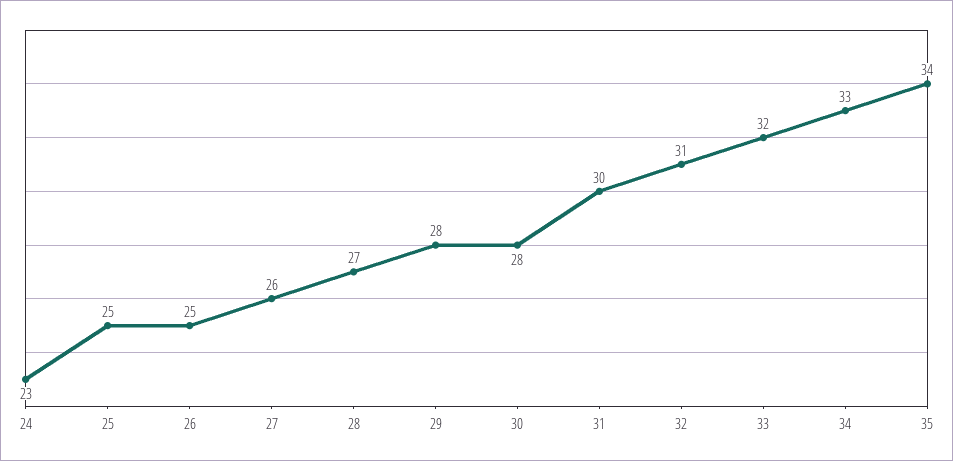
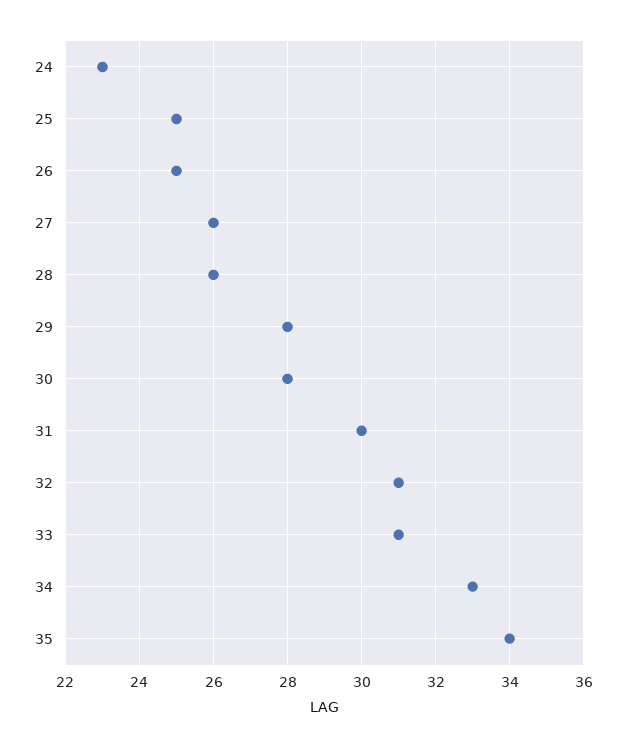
  {
    "24": 23,
    "25": 25,
    "26": 25,
    "27": 26,
-   "28": 27,
+   "28": 26,
    "29": 28,
    "30": 28,
    "31": 30,
    "32": 31,
-   "33": 32,
+   "33": 31,
    "34": 33,
    "35": 34
  }

